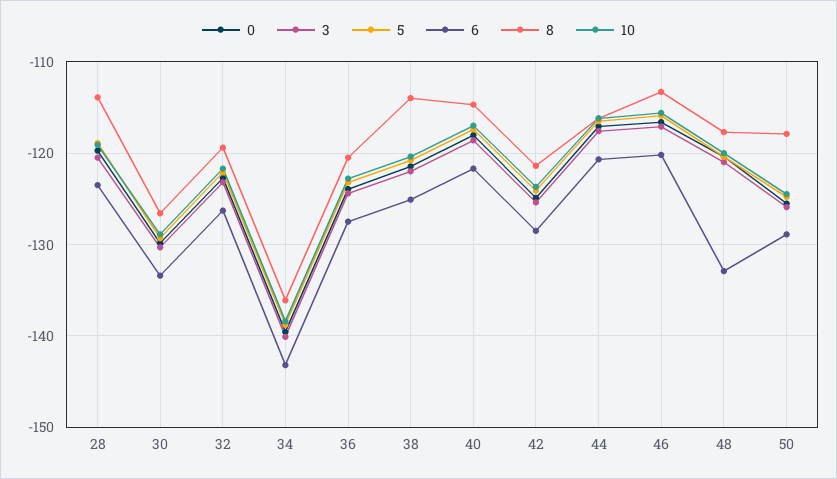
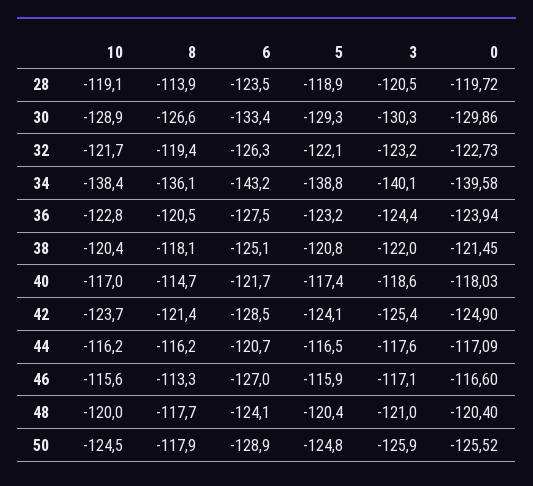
  {
    "0": {
      "28": -119.72,
      "30": -129.86,
      "32": -122.73,
      "34": -139.58,
      "36": -123.94,
      "38": -121.45,
      "40": -118.03,
      "42": -124.9,
      "44": -117.09,
      "46": -116.6,
      "48": -120.4,
      "50": -125.52
    },
    "3": {
      "28": -120.5,
      "30": -130.3,
      "32": -123.2,
      "34": -140.1,
      "36": -124.4,
      "38": -122,
      "40": -118.6,
      "42": -125.4,
      "44": -117.6,
      "46": -117.1,
      "48": -121,
      "50": -125.9
    },
    "5": {
      "28": -118.9,
      "30": -129.3,
      "32": -122.1,
      "34": -138.8,
      "36": -123.2,
      "38": -120.8,
      "40": -117.4,
      "42": -124.1,
      "44": -116.5,
      "46": -115.9,
      "48": -120.4,
      "50": -124.8
    },
    "6": {
      "28": -123.5,
      "30": -133.4,
      "32": -126.3,
      "34": -143.2,
      "36": -127.5,
      "38": -125.1,
      "40": -121.7,
      "42": -128.5,
      "44": -120.7,
-     "46": -120,
+     "46": -127,
-     "48": -133,
+     "48": -124.1,
      "50": -128.9
    },
    "8": {
      "28": -113.9,
      "30": -126.6,
      "32": -119.4,
      "34": -136.1,
      "36": -120.5,
-     "38": -114,
+     "38": -118.1,
      "40": -114.7,
      "42": -121.4,
      "44": -116.2,
      "46": -113.3,
      "48": -117.7,
      "50": -117.9
    },
    "10": {
      "28": -119.1,
      "30": -128.9,
      "32": -121.7,
      "34": -138.4,
      "36": -122.8,
      "38": -120.4,
      "40": -117,
      "42": -123.7,
      "44": -116.2,
      "46": -115.6,
      "48": -120,
      "50": -124.5
    }
  }

